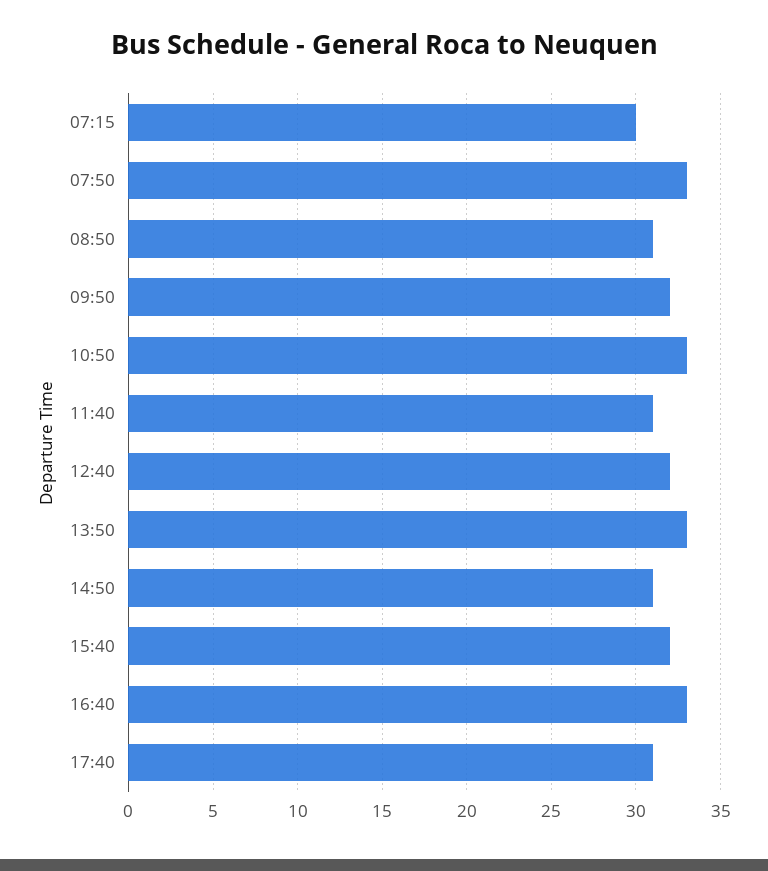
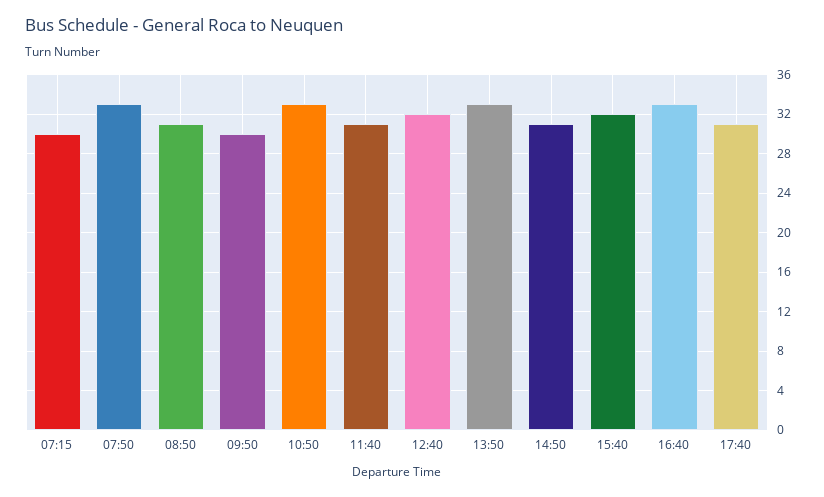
  {
    "07:15": 30,
    "07:50": 33,
    "08:50": 31,
-   "09:50": 32,
+   "09:50": 30,
    "10:50": 33,
    "11:40": 31,
    "12:40": 32,
    "13:50": 33,
    "14:50": 31,
    "15:40": 32,
    "16:40": 33,
    "17:40": 31
  }

